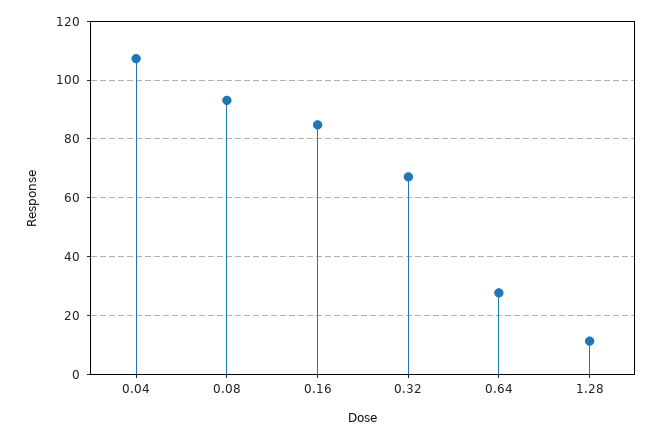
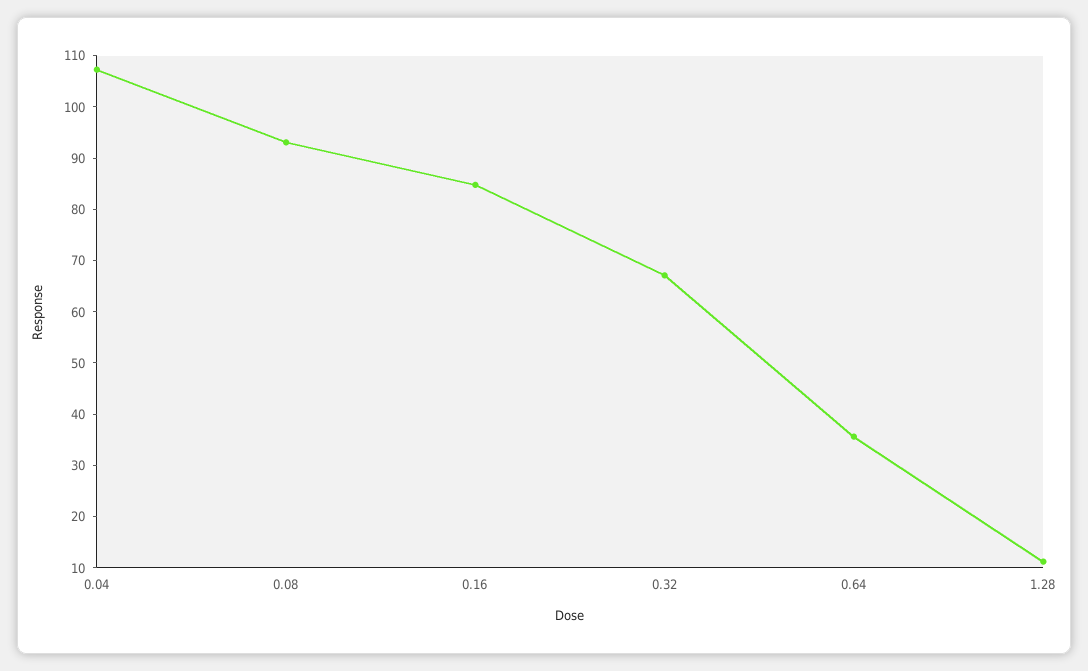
  {
    "0.04": 108,
    "0.08": 94,
    "0.16": 84,
    "0.32": 68,
-   "0.64": 27.5,
+   "0.64": 36,
    "1.28": 12
  }

